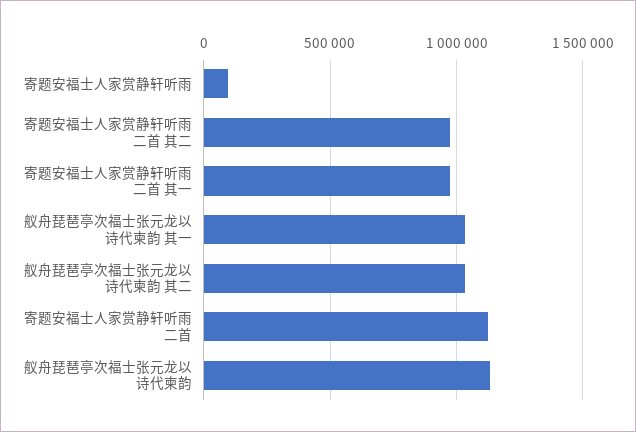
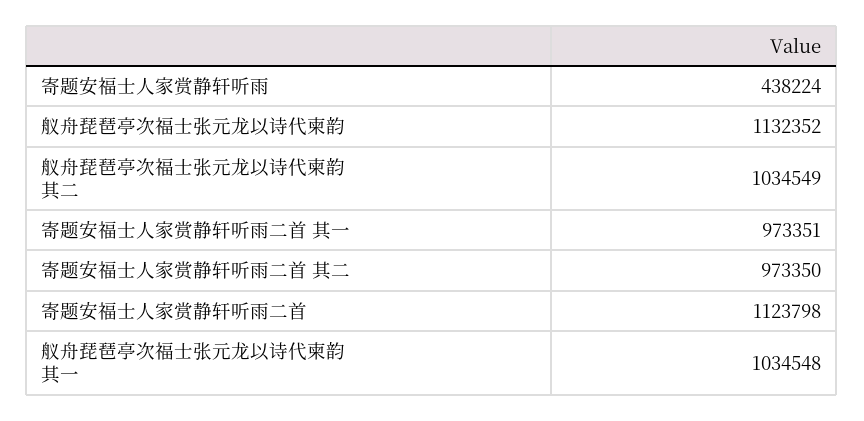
  {
-   "寄题安福士人家赏静轩听雨": 100000,
+   "寄题安福士人家赏静轩听雨": 438224,
    "寄题安福士人家赏静轩听雨二首 其二": 973350,
    "寄题安福士人家赏静轩听雨二首 其一": 973351,
    "舣舟琵琶亭次福士张元龙以诗代柬韵 其一": 1034548,
    "舣舟琵琶亭次福士张元龙以诗代柬韵 其二": 1034549,
    "寄题安福士人家赏静轩听雨二首": 1123798,
    "舣舟琵琶亭次福士张元龙以诗代柬韵": 1132352
  }

